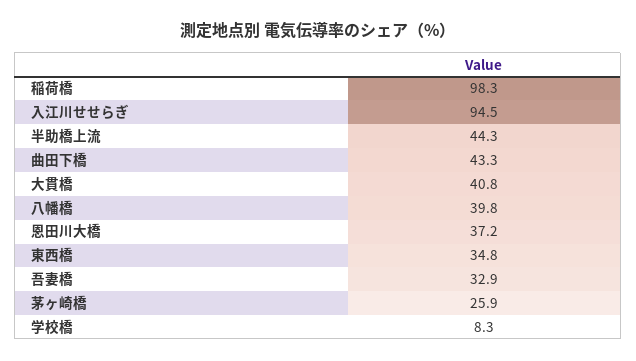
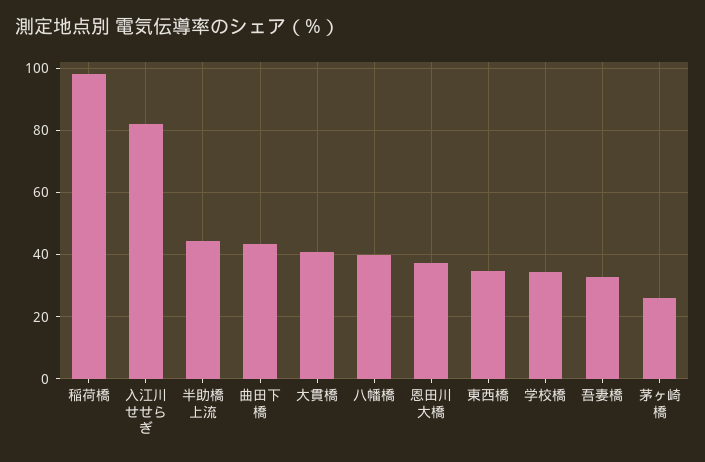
  {
    "稲荷橋": 98.3,
-   "入江川せせらぎ": 94.5,
+   "入江川せせらぎ": 82,
    "半助橋上流": 44.3,
    "曲田下橋": 43.3,
    "大貫橋": 40.8,
    "八幡橋": 39.8,
    "恩田川大橋": 37.2,
    "東西橋": 34.8,
    "吾妻橋": 32.9,
    "茅ヶ崎橋": 25.9,
-   "学校橋": 8.3
+   "学校橋": 34
  }

